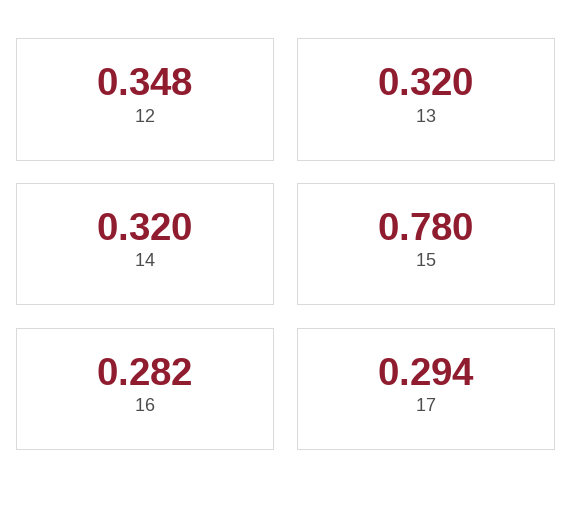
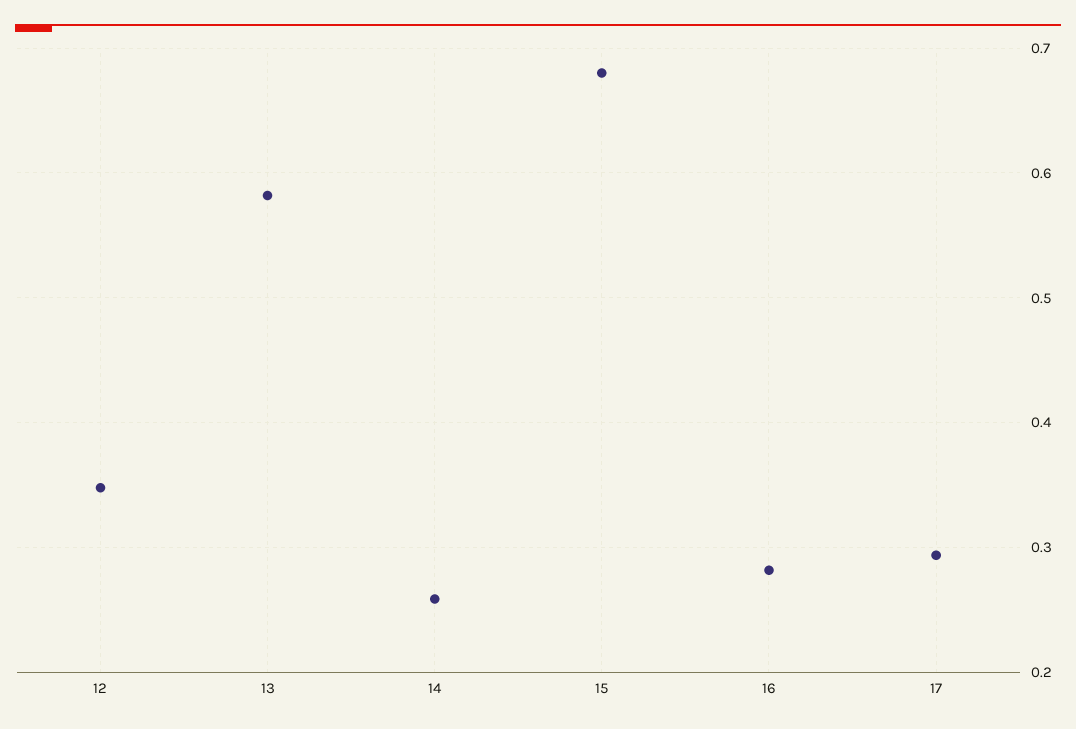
  {
    "12": 0.348,
-   "13": 0.32,
+   "13": 0.58,
-   "14": 0.32,
+   "14": 0.26,
-   "15": 0.78,
+   "15": 0.68,
    "16": 0.282,
    "17": 0.294
  }

